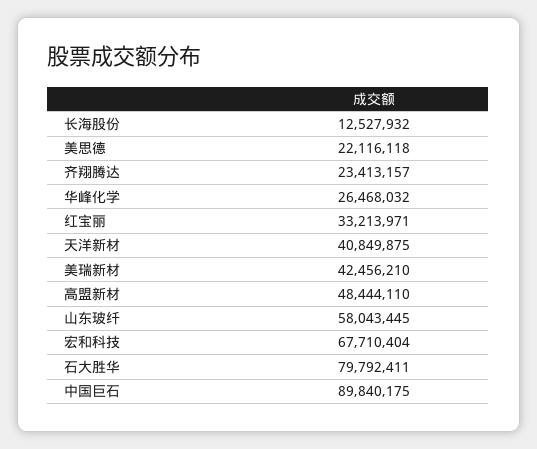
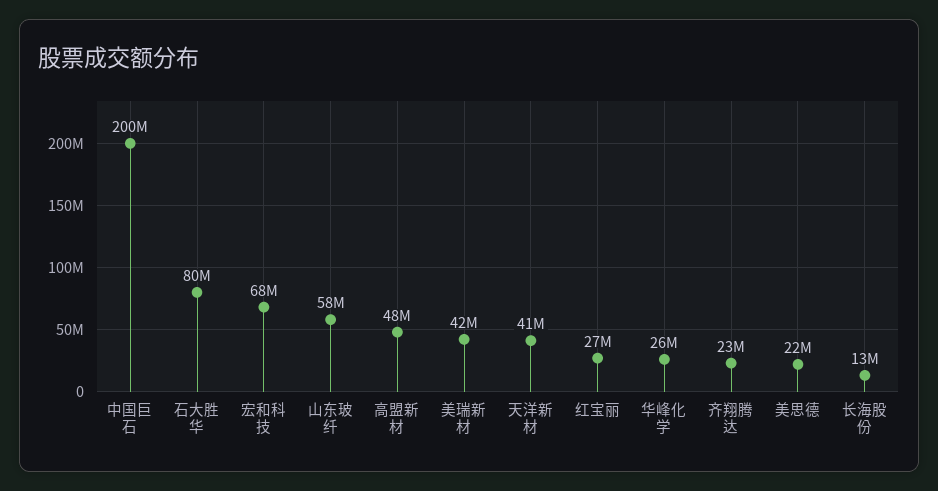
  {
    "长海股份": 12527932,
    "美思德": 22116118,
    "齐翔腾达": 23413157,
    "华峰化学": 26468032,
-   "红宝丽": 33213971,
+   "红宝丽": 27000000,
    "天洋新材": 40849875,
    "美瑞新材": 42456210,
    "高盟新材": 48444110,
    "山东玻纤": 58043445,
    "宏和科技": 67710404,
    "石大胜华": 79792411,
-   "中国巨石": 89840175
+   "中国巨石": 200000000
  }

